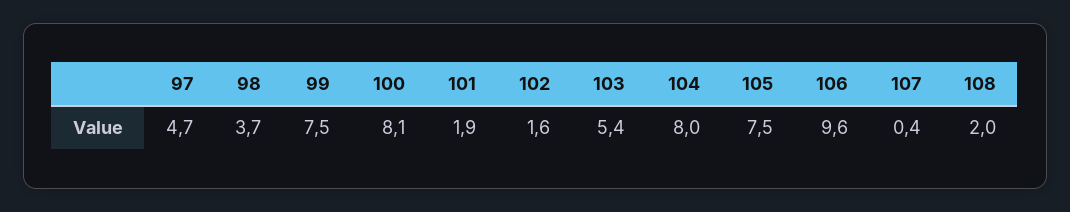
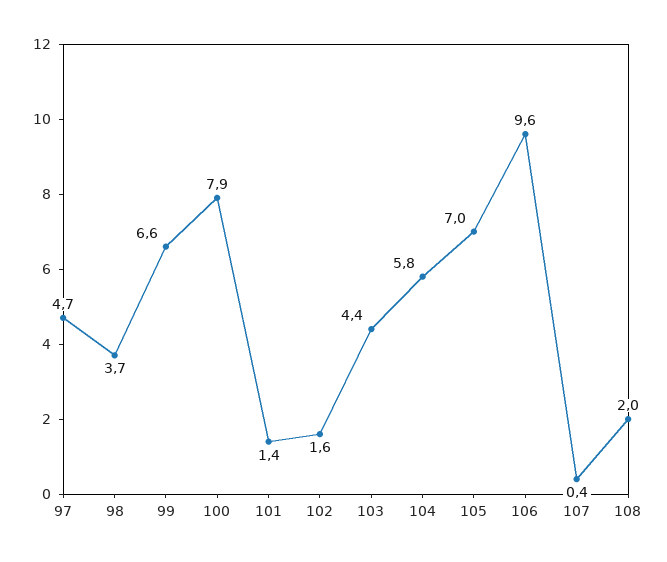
  {
    "97": 4.7,
    "98": 3.7,
-   "99": 7.5,
+   "99": 6.6,
-   "100": 8.1,
+   "100": 7.9,
-   "101": 1.9,
+   "101": 1.4,
    "102": 1.6,
-   "103": 5.4,
+   "103": 4.4,
-   "104": 8,
+   "104": 5.8,
-   "105": 7.5,
+   "105": 7,
    "106": 9.6,
    "107": 0.4,
    "108": 2
  }

